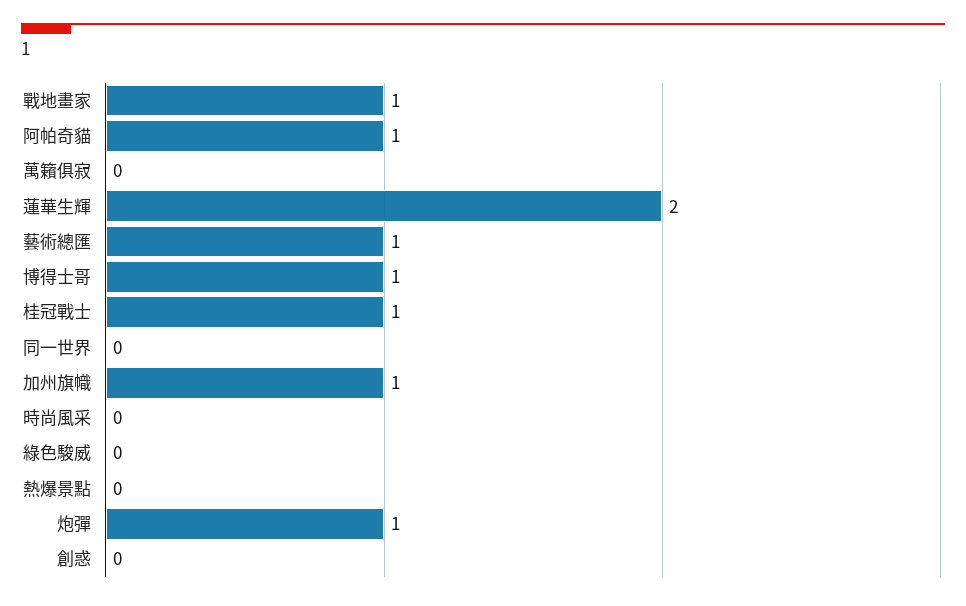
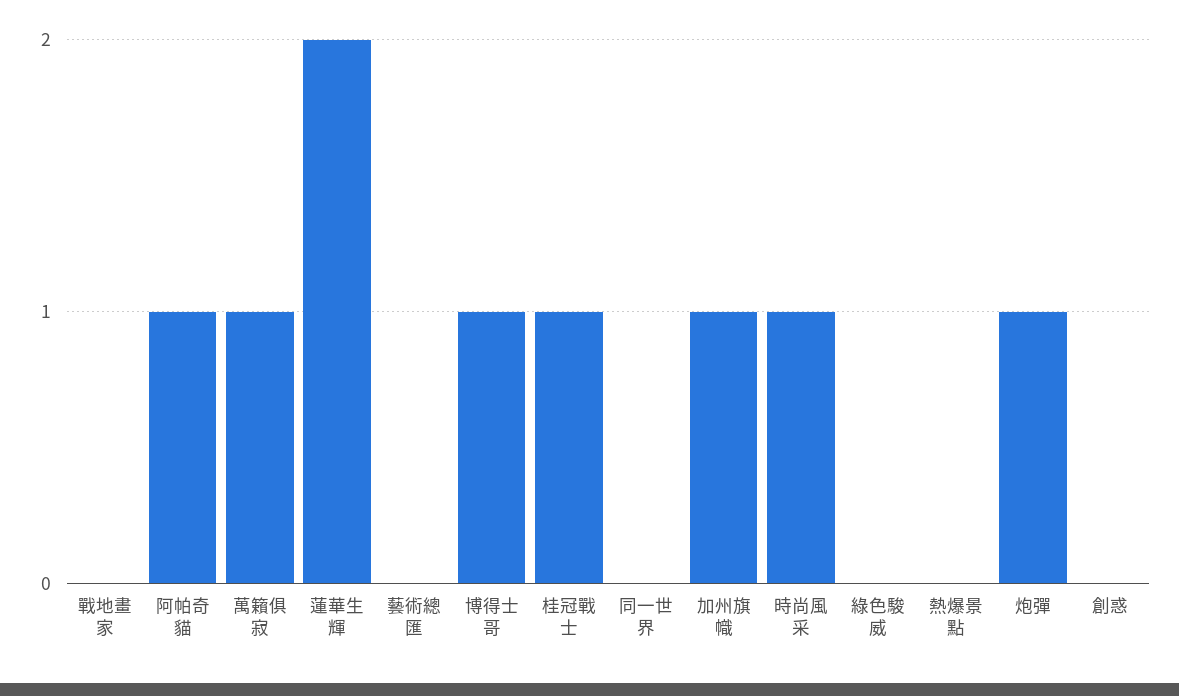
  {
-   "戰地畫家": 1,
+   "戰地畫家": 0,
    "阿帕奇貓": 1,
-   "萬籟俱寂": 0,
+   "萬籟俱寂": 1,
    "蓮華生輝": 2,
-   "藝術總匯": 1,
+   "藝術總匯": 0,
    "博得士哥": 1,
    "桂冠戰士": 1,
    "同一世界": 0,
    "加州旗幟": 1,
-   "時尚風采": 0,
+   "時尚風采": 1,
    "綠色駿威": 0,
    "熱爆景點": 0,
    "炮彈": 1,
    "創惑": 0
  }

